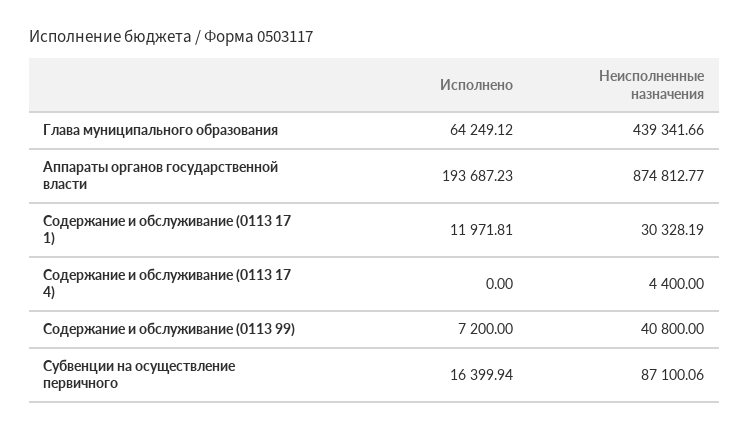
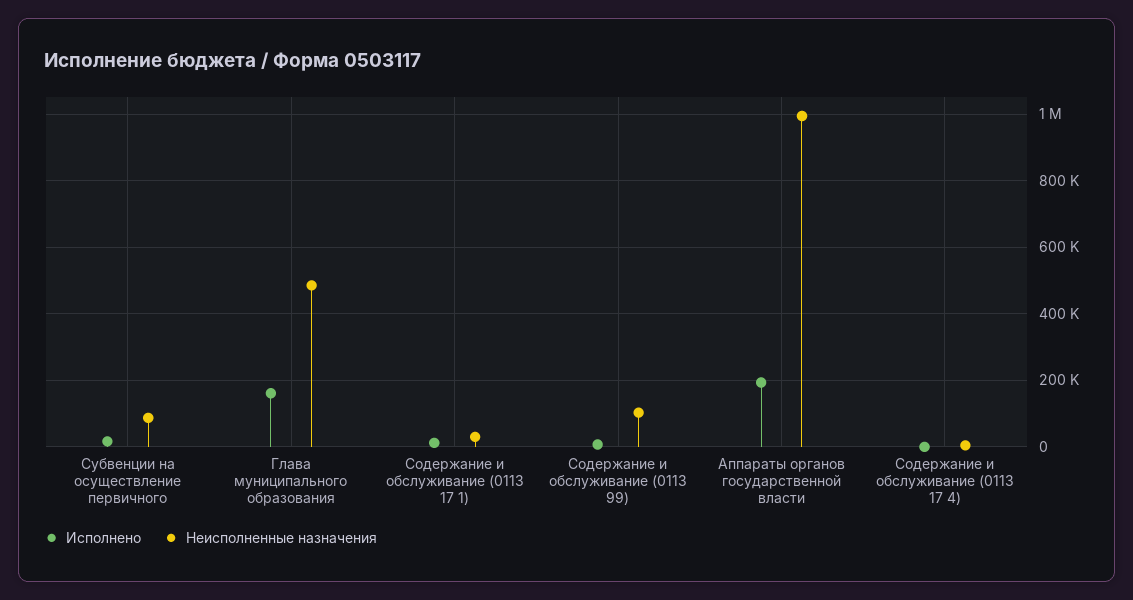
  {
    "Исполнено": {
-     "Глава муниципального образования": 64249.12,
+     "Глава муниципального образования": 160000,
      "Аппараты органов государственной власти": 193687.23,
      "Содержание и обслуживание (0113 17 1)": 11971.81,
      "Содержание и обслуживание (0113 17 4)": 0,
      "Содержание и обслуживание (0113 99)": 7200,
      "Субвенции на осуществление первичного": 16399.94
    },
    "Неисполненные назначения": {
-     "Глава муниципального образования": 439341.66,
+     "Глава муниципального образования": 480000,
-     "Аппараты органов государственной власти": 874812.77,
+     "Аппараты органов государственной власти": 1000000,
      "Содержание и обслуживание (0113 17 1)": 30328.19,
      "Содержание и обслуживание (0113 17 4)": 4400,
-     "Содержание и обслуживание (0113 99)": 40800,
+     "Содержание и обслуживание (0113 99)": 100000,
      "Субвенции на осуществление первичного": 87100.06
    }
  }

